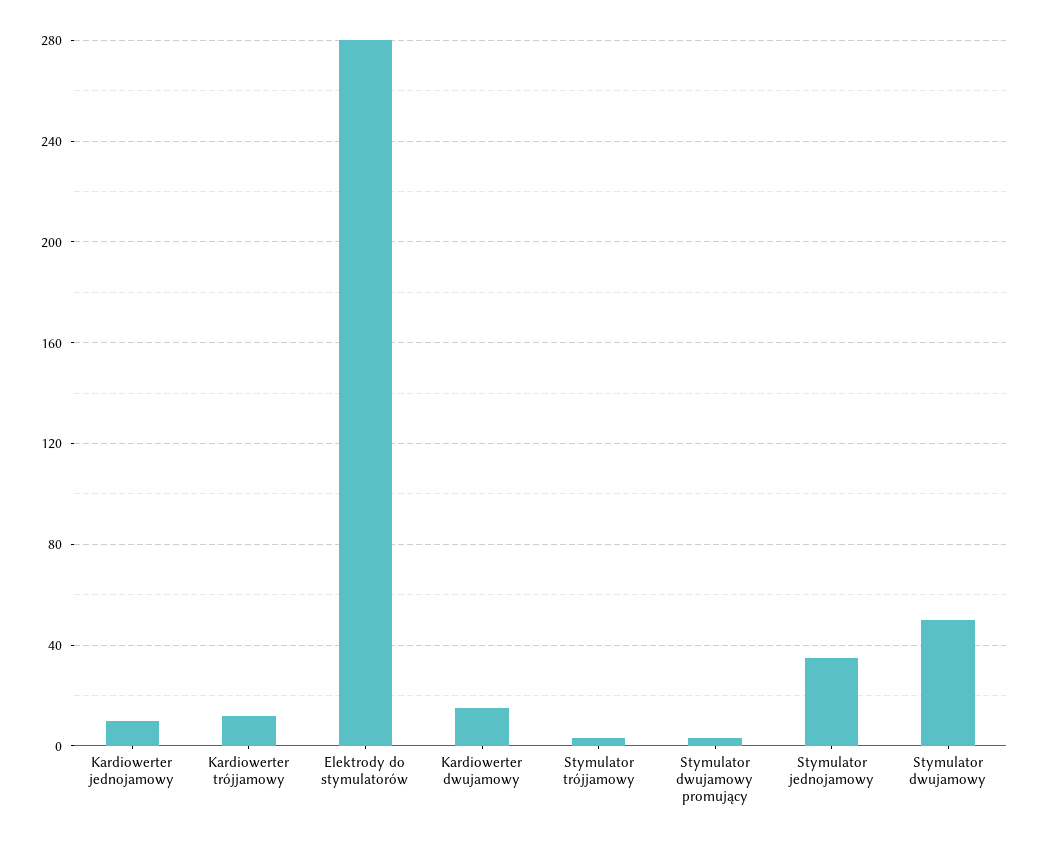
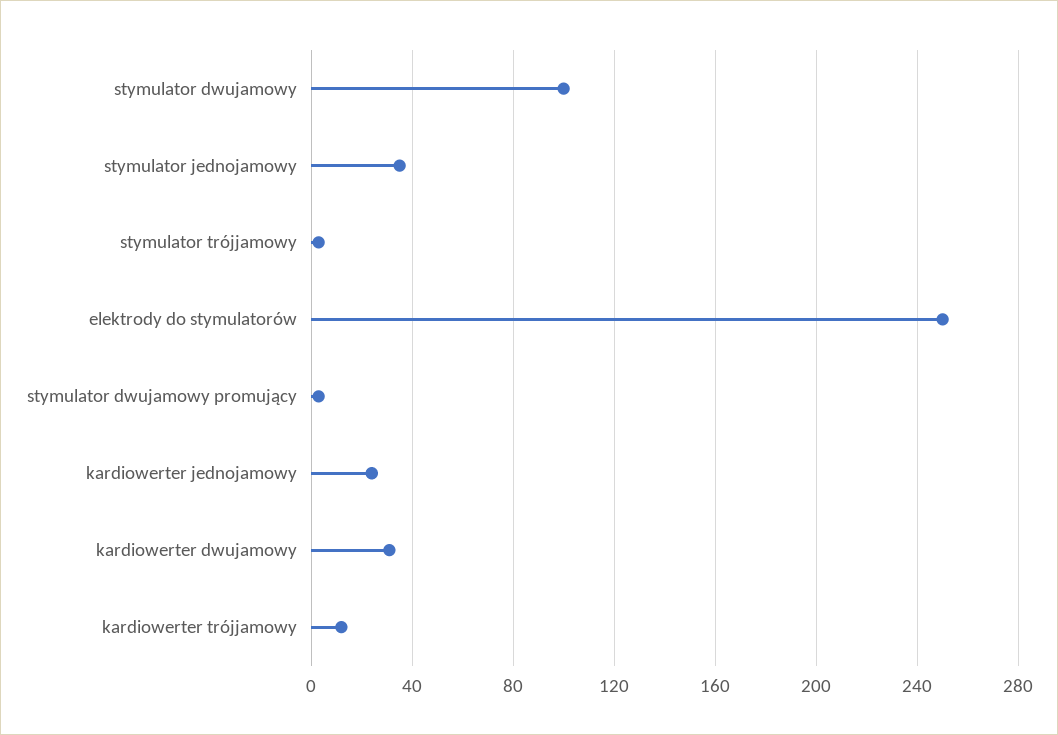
  {
-   "Kardiowerter jednojamowy": 10,
+   "Kardiowerter jednojamowy": 25,
    "Kardiowerter trójjamowy": 10,
-   "Elektrody do stymulatorów": 280,
+   "Elektrody do stymulatorów": 250,
-   "Kardiowerter dwujamowy": 15,
+   "Kardiowerter dwujamowy": 30,
    "Stymulator trójjamowy": 5,
    "Stymulator dwujamowy promujący": 5,
    "Stymulator jednojamowy": 35,
-   "Stymulator dwujamowy": 50
+   "Stymulator dwujamowy": 100
  }

